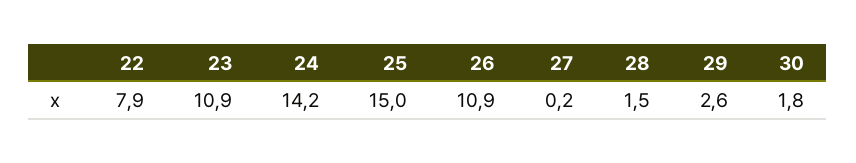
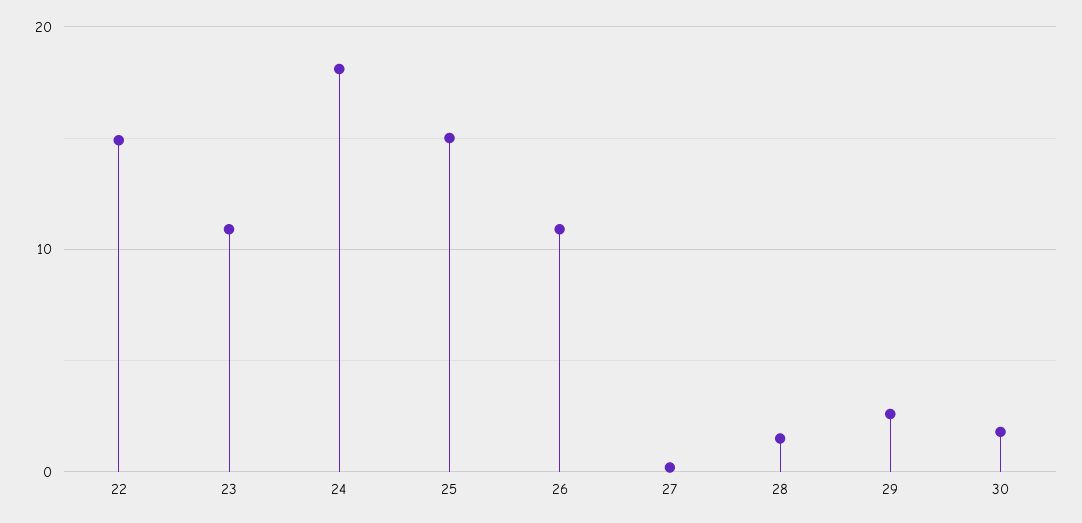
  {
-   "22": 7.9,
+   "22": 15,
    "23": 10.9,
-   "24": 14.2,
+   "24": 18,
    "25": 15,
    "26": 10.9,
    "27": 0.2,
    "28": 1.5,
    "29": 2.6,
    "30": 1.8
  }

